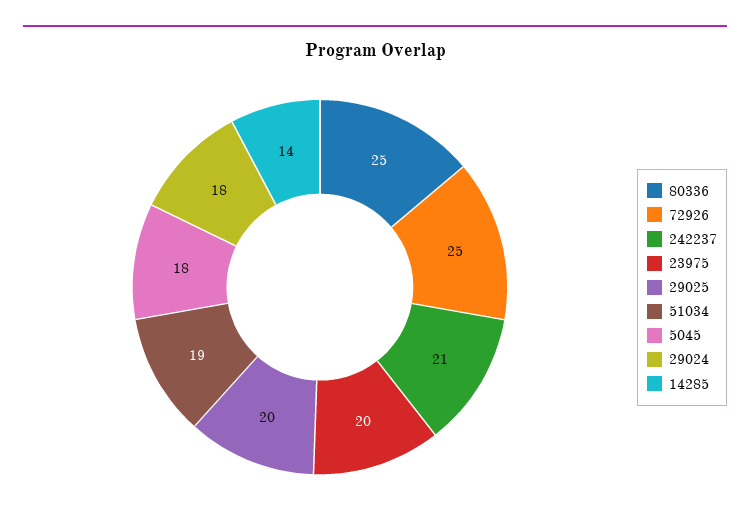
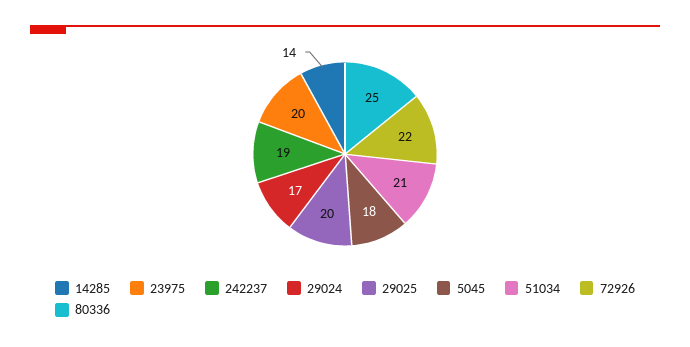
  {
    "80336": 25,
-   "72926": 25,
+   "72926": 22,
-   "242237": 21,
+   "242237": 19,
    "23975": 20,
    "29025": 20,
-   "51034": 19,
+   "51034": 21,
    "5045": 18,
-   "29024": 18,
+   "29024": 17,
    "14285": 14
  }

